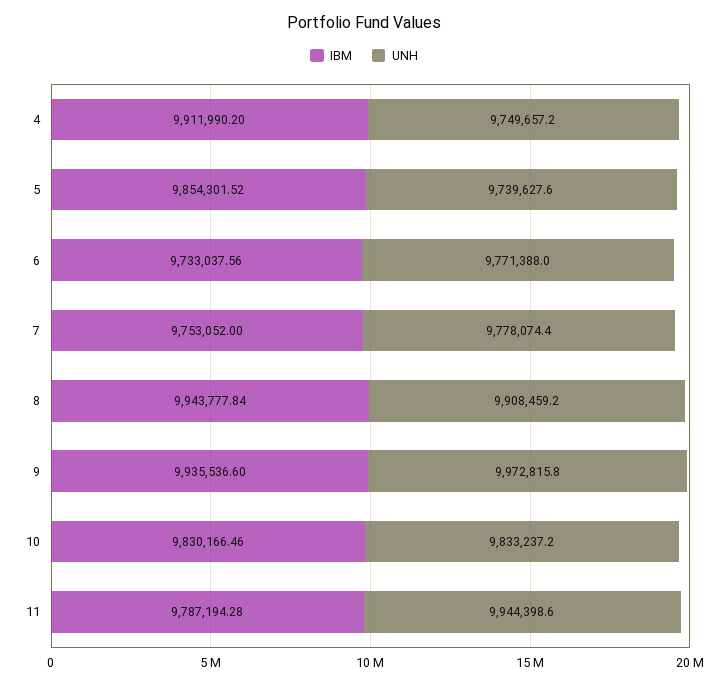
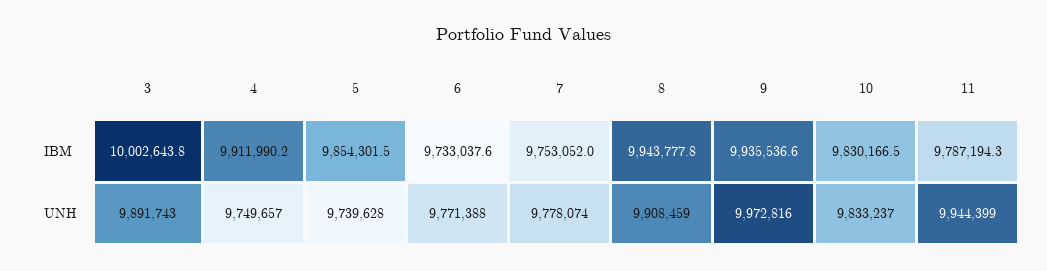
  {
    "IBM": {
      "4": 9911990.2,
      "5": 9854301.52,
      "6": 9733037.56,
      "7": 9753052,
      "8": 9943777.84,
      "9": 9935536.6,
      "10": 9830166.46,
-     "11": 9787194.28
+     "11": 9787194.28,
+     "3": 10002643.8
    },
    "UNH": {
      "4": 9749657.2,
      "5": 9739627.6,
      "6": 9771388,
      "7": 9778074.4,
      "8": 9908459.2,
      "9": 9972815.8,
      "10": 9833237.2,
-     "11": 9944398.6
+     "11": 9944398.6,
+     "3": 9891743
    }
  }

